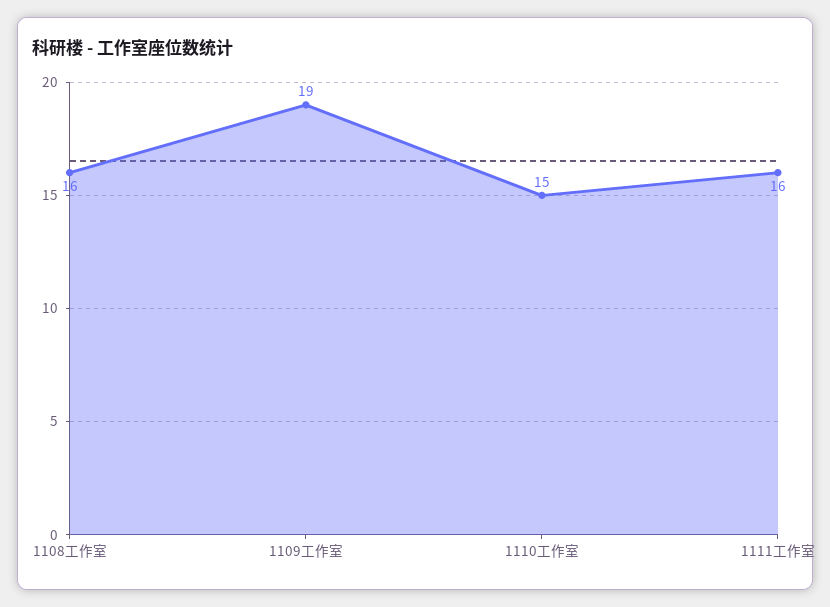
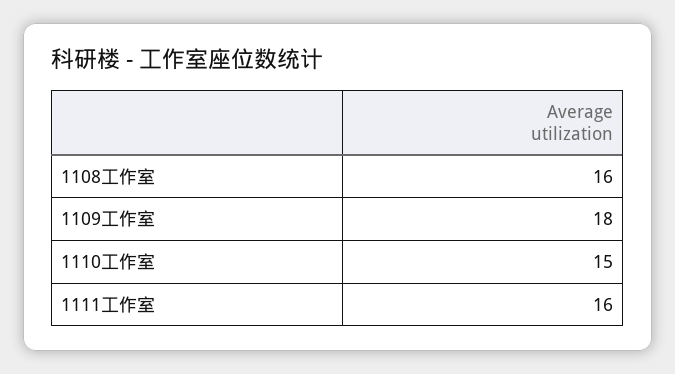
  {
    "1108工作室": 16,
-   "1109工作室": 19,
+   "1109工作室": 18,
    "1110工作室": 15,
    "1111工作室": 16
  }

